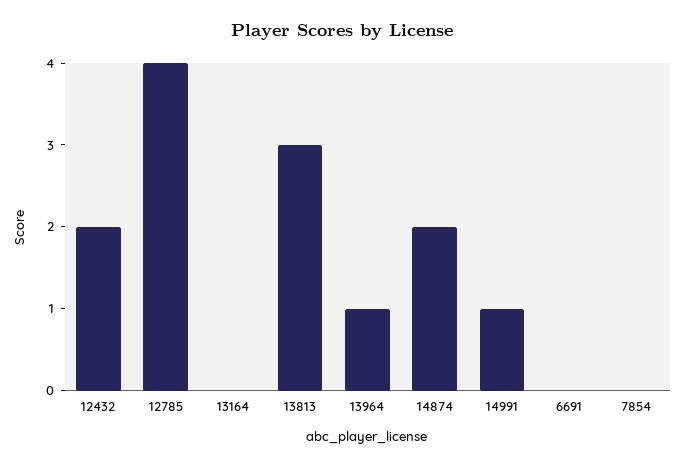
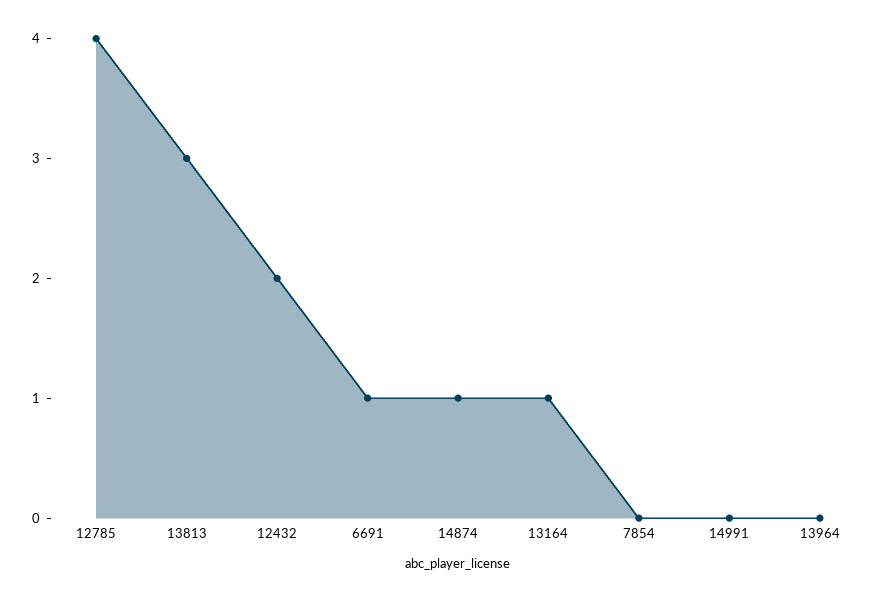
  {
    "12432": 2,
    "12785": 4,
-   "13164": 0,
+   "13164": 1,
    "13813": 3,
-   "13964": 1,
+   "13964": 0,
-   "14874": 2,
+   "14874": 1,
-   "14991": 1,
+   "14991": 0,
-   "6691": 0,
+   "6691": 1,
    "7854": 0
  }

